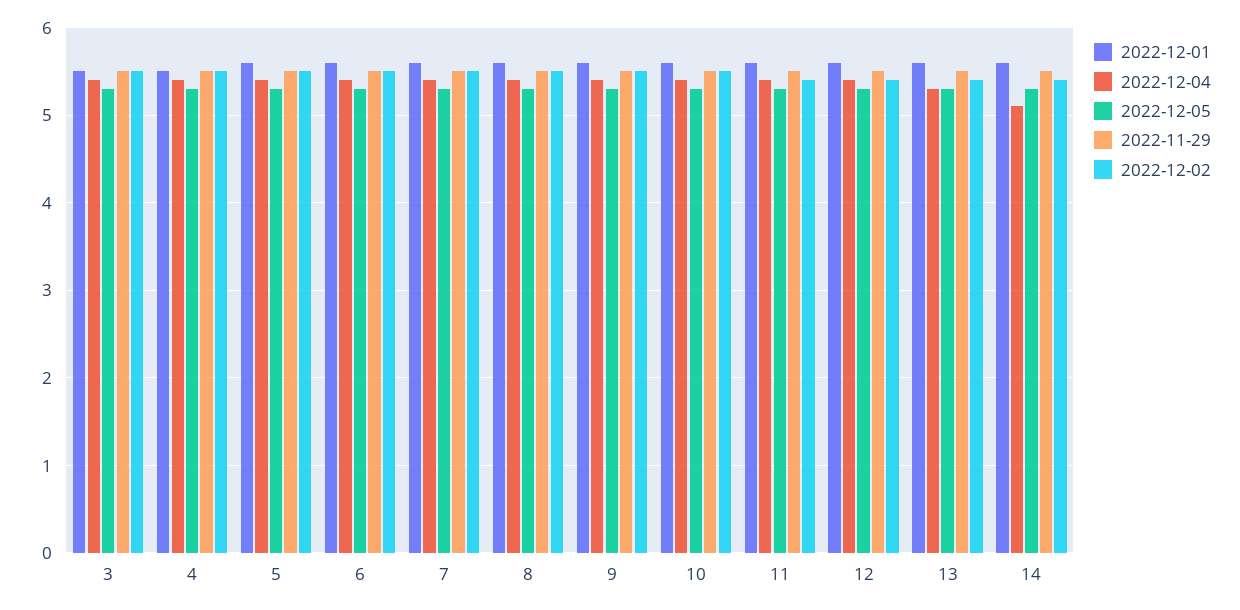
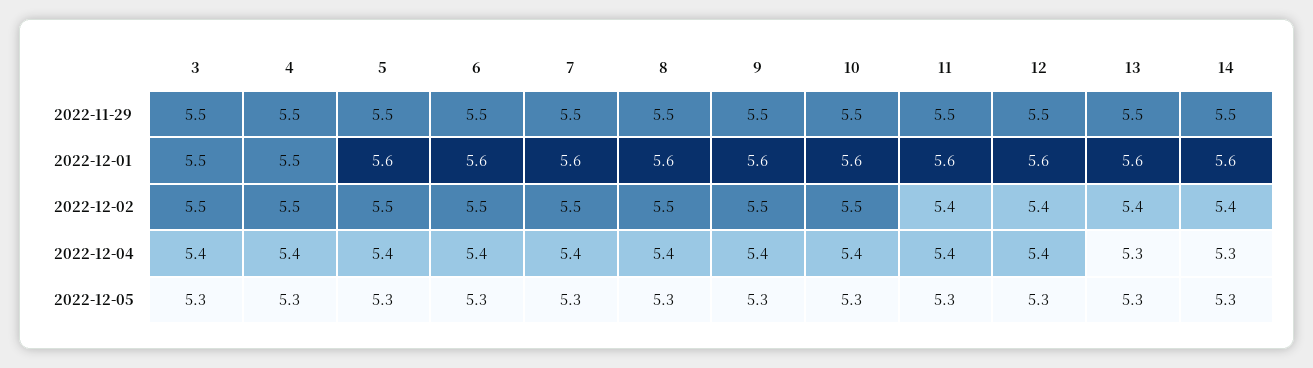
  {
    "2022-12-01": {
      "3": 5.5,
      "4": 5.5,
      "5": 5.6,
      "6": 5.6,
      "7": 5.6,
      "8": 5.6,
      "9": 5.6,
      "10": 5.6,
      "11": 5.6,
      "12": 5.6,
      "13": 5.6,
      "14": 5.6
    },
    "2022-12-04": {
      "3": 5.4,
      "4": 5.4,
      "5": 5.4,
      "6": 5.4,
      "7": 5.4,
      "8": 5.4,
      "9": 5.4,
      "10": 5.4,
      "11": 5.4,
      "12": 5.4,
      "13": 5.3,
-     "14": 5.1
+     "14": 5.3
    },
    "2022-12-05": {
      "3": 5.3,
      "4": 5.3,
      "5": 5.3,
      "6": 5.3,
      "7": 5.3,
      "8": 5.3,
      "9": 5.3,
      "10": 5.3,
      "11": 5.3,
      "12": 5.3,
      "13": 5.3,
      "14": 5.3
    },
    "2022-11-29": {
      "3": 5.5,
      "4": 5.5,
      "5": 5.5,
      "6": 5.5,
      "7": 5.5,
      "8": 5.5,
      "9": 5.5,
      "10": 5.5,
      "11": 5.5,
      "12": 5.5,
      "13": 5.5,
      "14": 5.5
    },
    "2022-12-02": {
      "3": 5.5,
      "4": 5.5,
      "5": 5.5,
      "6": 5.5,
      "7": 5.5,
      "8": 5.5,
      "9": 5.5,
      "10": 5.5,
      "11": 5.4,
      "12": 5.4,
      "13": 5.4,
      "14": 5.4
    }
  }

